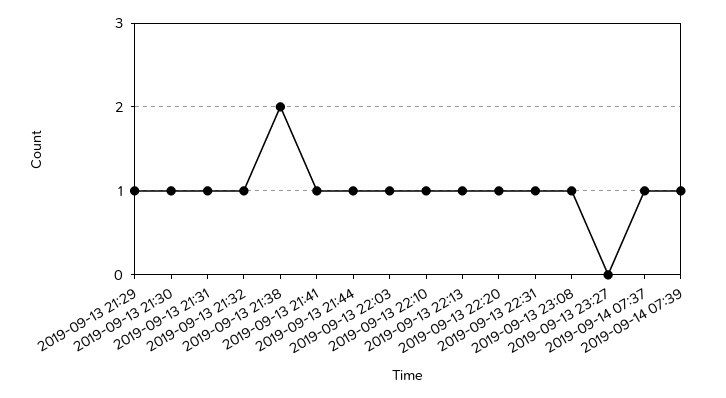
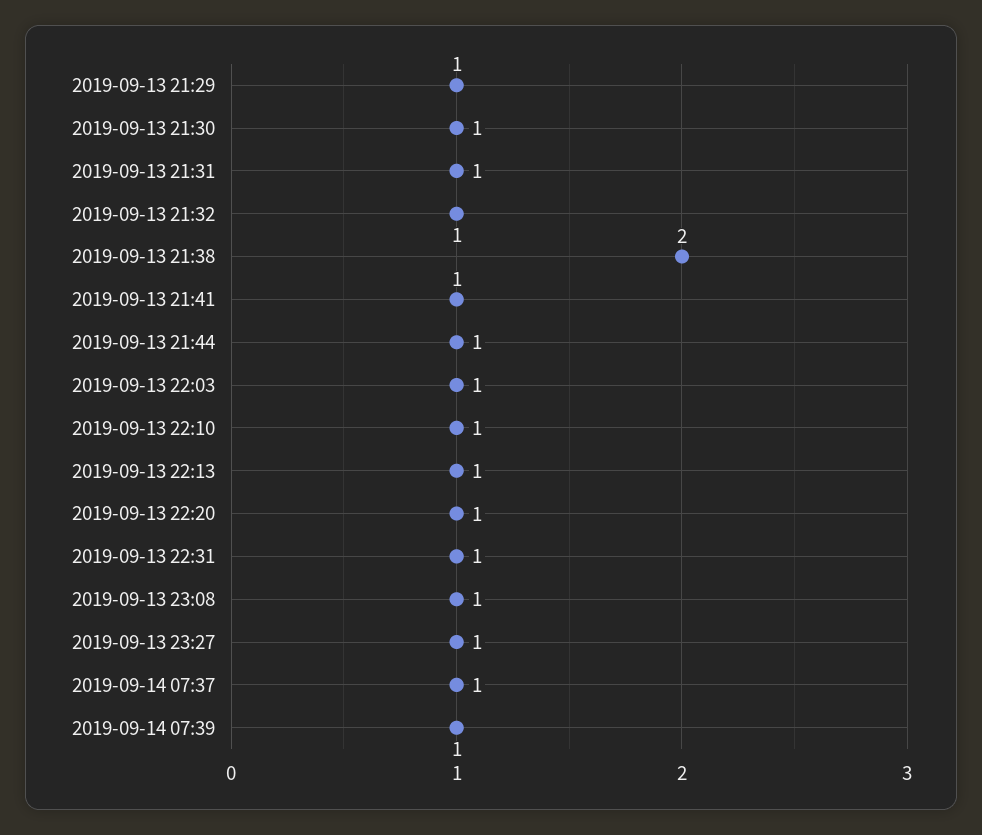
  {
    "2019-09-13 21:29": 1,
    "2019-09-13 21:30": 1,
    "2019-09-13 21:31": 1,
    "2019-09-13 21:32": 1,
    "2019-09-13 21:38": 2,
    "2019-09-13 21:41": 1,
    "2019-09-13 21:44": 1,
    "2019-09-13 22:03": 1,
    "2019-09-13 22:10": 1,
    "2019-09-13 22:13": 1,
    "2019-09-13 22:20": 1,
    "2019-09-13 22:31": 1,
    "2019-09-13 23:08": 1,
-   "2019-09-13 23:27": 0,
+   "2019-09-13 23:27": 1,
    "2019-09-14 07:37": 1,
    "2019-09-14 07:39": 1
  }

